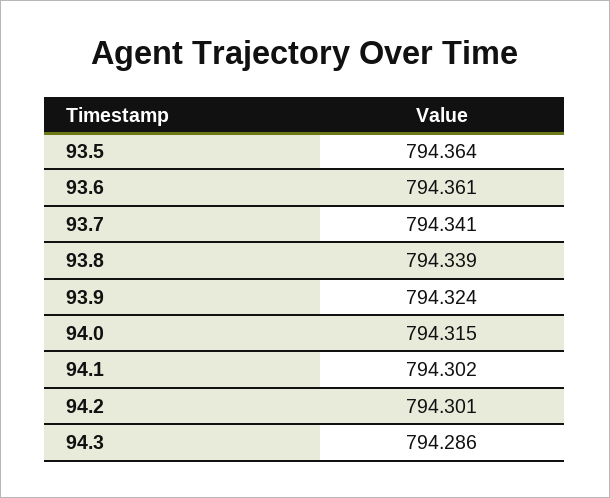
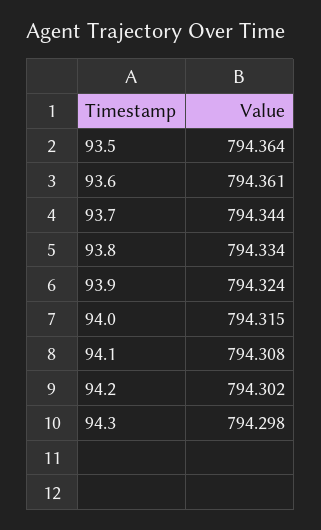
  {
    "93.5": 794.364,
    "93.6": 794.361,
-   "93.7": 794.341,
+   "93.7": 794.344,
-   "93.8": 794.339,
+   "93.8": 794.334,
    "93.9": 794.324,
    "94.0": 794.315,
-   "94.1": 794.302,
+   "94.1": 794.308,
-   "94.2": 794.301,
+   "94.2": 794.302,
-   "94.3": 794.286
+   "94.3": 794.298
  }

